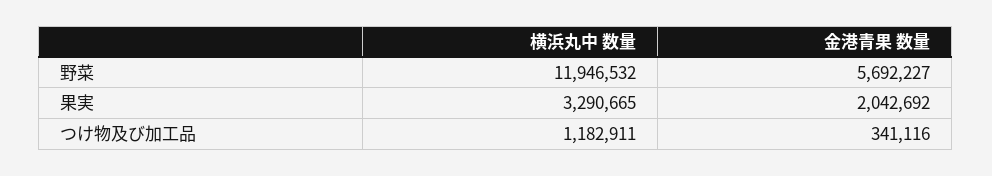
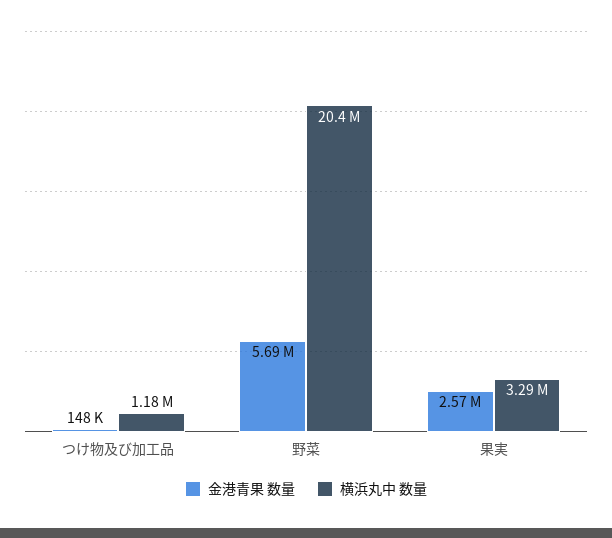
  {
    "横浜丸中 数量": {
-     "野菜": 11946532,
+     "野菜": 20400000,
      "果実": 3290665,
      "つけ物及び加工品": 1182911
    },
    "金港青果 数量": {
      "野菜": 5692227,
-     "果実": 2042692,
+     "果実": 2570000,
-     "つけ物及び加工品": 341116
+     "つけ物及び加工品": 148000
    }
  }

